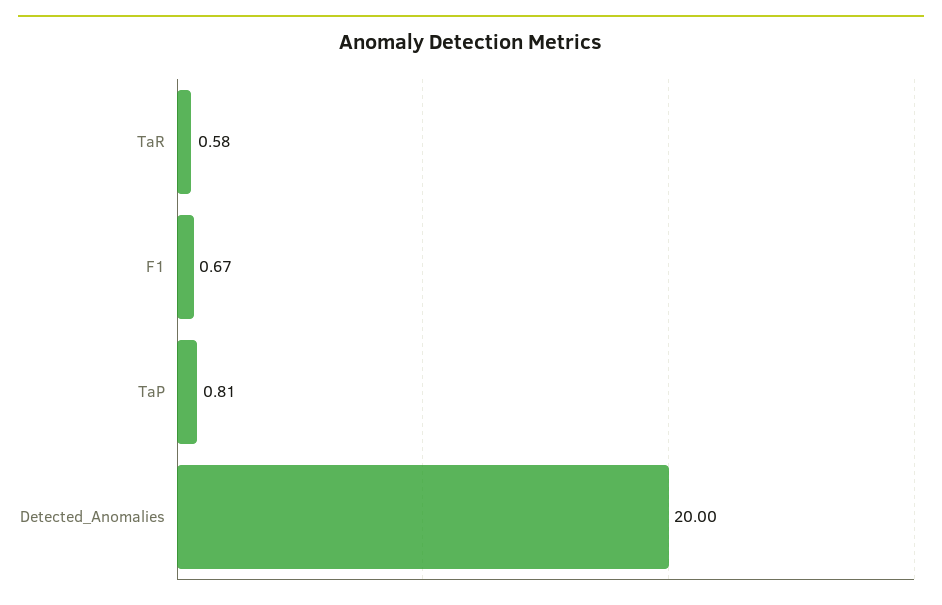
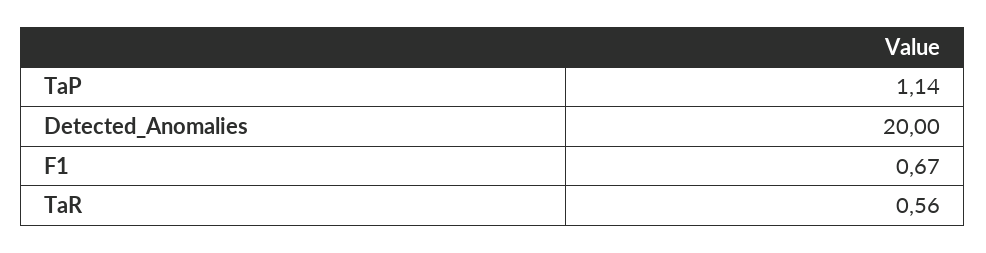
  {
-   "TaR": 0.58,
+   "TaR": 0.56,
    "F1": 0.67,
-   "TaP": 0.81,
+   "TaP": 1.14,
    "Detected_Anomalies": 20
  }

